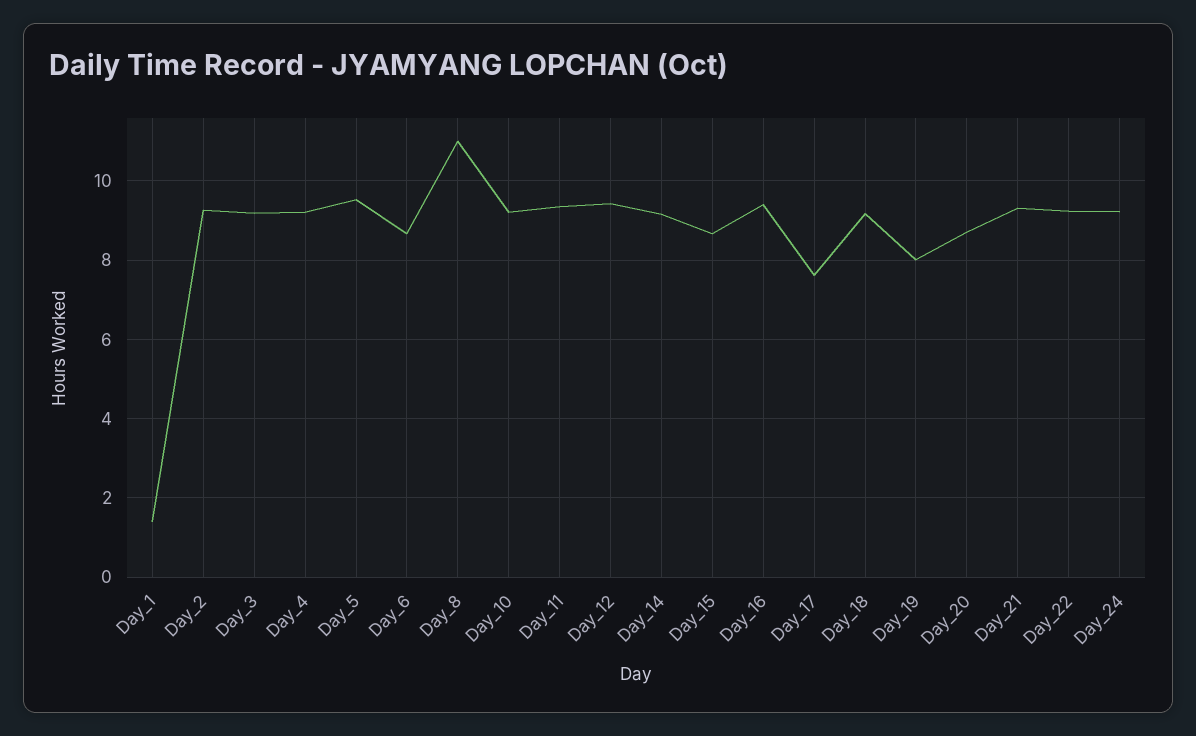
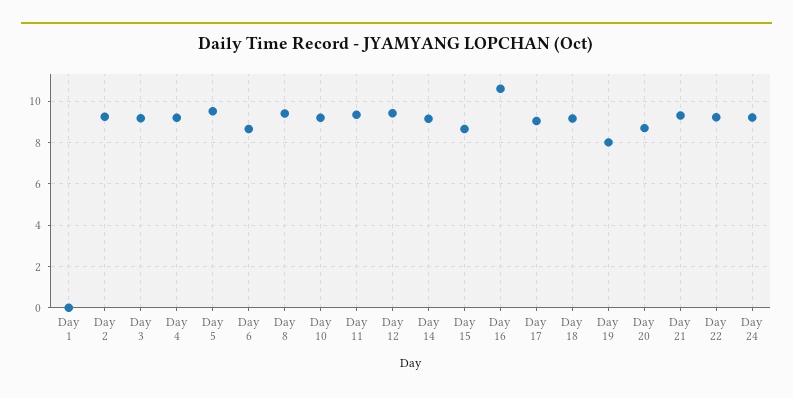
  {
-   "Day_1": 1.4,
+   "Day_1": 0,
    "Day_2": 9.2,
    "Day_3": 9.2,
    "Day_4": 9.2,
    "Day_5": 9.6,
    "Day_6": 8.6,
-   "Day_8": 11,
+   "Day_8": 9.5,
    "Day_10": 9.2,
    "Day_11": 9.4,
    "Day_12": 9.4,
    "Day_14": 9.2,
    "Day_15": 8.6,
-   "Day_16": 9.4,
+   "Day_16": 10.5,
-   "Day_17": 7.6,
+   "Day_17": 9,
    "Day_18": 9.2,
    "Day_19": 8,
    "Day_20": 8.8,
    "Day_21": 9.4,
    "Day_22": 9.2,
    "Day_24": 9.2
  }

